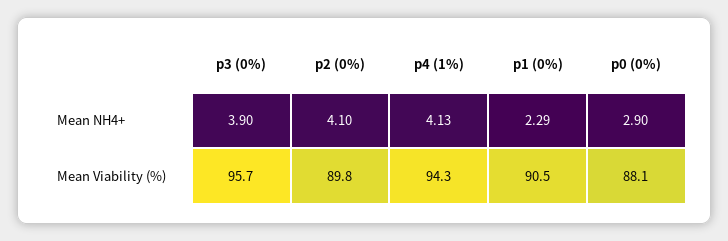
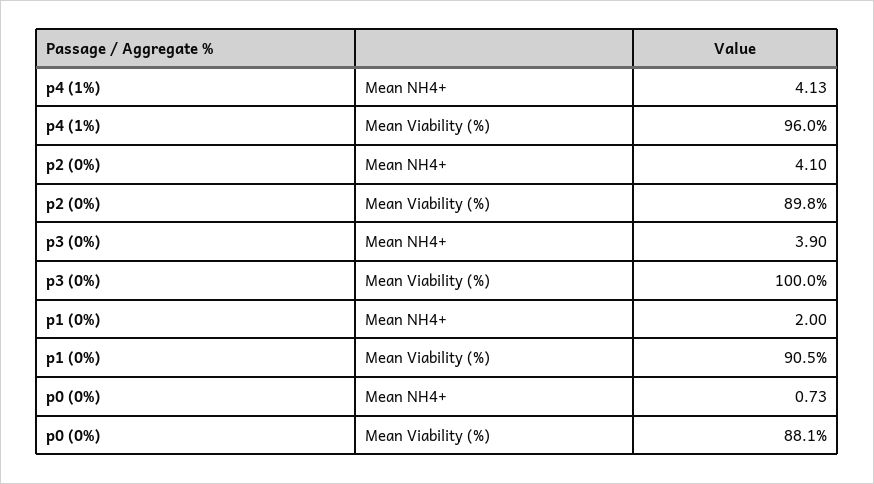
  {
    "p3 (0%)": {
      "Mean NH4+": 3.9,
-     "Mean Viability (%)": 95.7
+     "Mean Viability (%)": 100
    },
    "p2 (0%)": {
      "Mean NH4+": 4.1,
      "Mean Viability (%)": 89.8
    },
    "p4 (1%)": {
      "Mean NH4+": 4.13,
-     "Mean Viability (%)": 94.3
+     "Mean Viability (%)": 96
    },
    "p1 (0%)": {
-     "Mean NH4+": 2.29,
+     "Mean NH4+": 2,
      "Mean Viability (%)": 90.5
    },
    "p0 (0%)": {
-     "Mean NH4+": 2.9,
+     "Mean NH4+": 0.73,
      "Mean Viability (%)": 88.1
    }
  }

